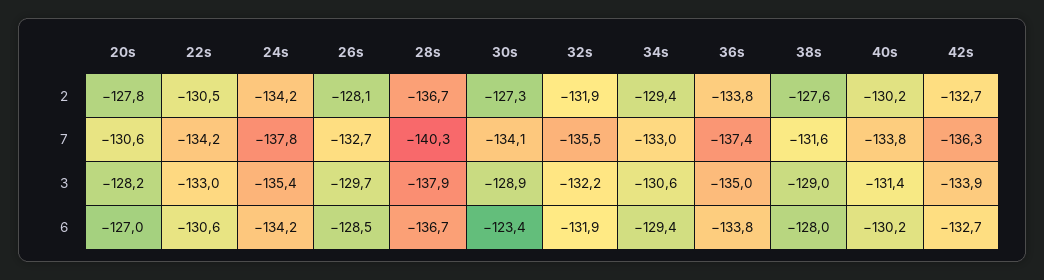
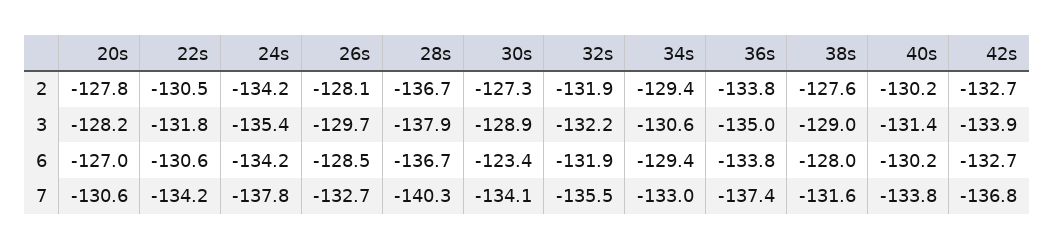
  {
    "20s": {
      "2": -127.8,
      "7": -130.6,
      "3": -128.2,
      "6": -127
    },
    "22s": {
      "2": -130.5,
      "7": -134.2,
-     "3": -133,
+     "3": -131.8,
      "6": -130.6
    },
    "24s": {
      "2": -134.2,
      "7": -137.8,
      "3": -135.4,
      "6": -134.2
    },
    "26s": {
      "2": -128.1,
      "7": -132.7,
      "3": -129.7,
      "6": -128.5
    },
    "28s": {
      "2": -136.7,
      "7": -140.3,
      "3": -137.9,
      "6": -136.7
    },
    "30s": {
      "2": -127.3,
      "7": -134.1,
      "3": -128.9,
      "6": -123.4
    },
    "32s": {
      "2": -131.9,
      "7": -135.5,
      "3": -132.2,
      "6": -131.9
    },
    "34s": {
      "2": -129.4,
      "7": -133,
      "3": -130.6,
      "6": -129.4
    },
    "36s": {
      "2": -133.8,
      "7": -137.4,
      "3": -135,
      "6": -133.8
    },
    "38s": {
      "2": -127.6,
      "7": -131.6,
      "3": -129,
      "6": -128
    },
    "40s": {
      "2": -130.2,
      "7": -133.8,
      "3": -131.4,
      "6": -130.2
    },
    "42s": {
      "2": -132.7,
-     "7": -136.3,
+     "7": -136.8,
      "3": -133.9,
      "6": -132.7
    }
  }

